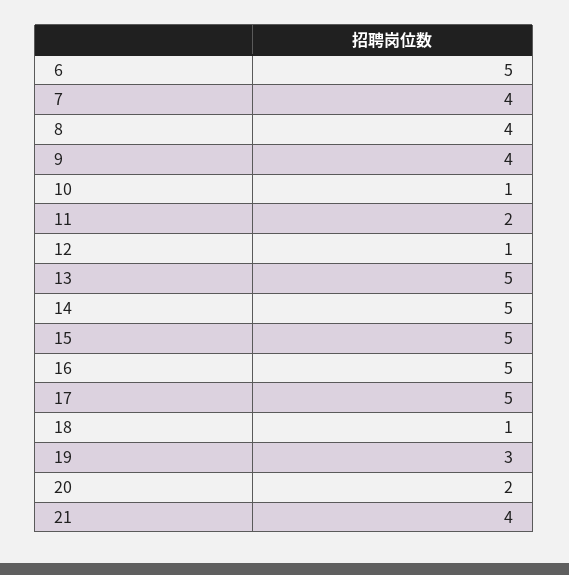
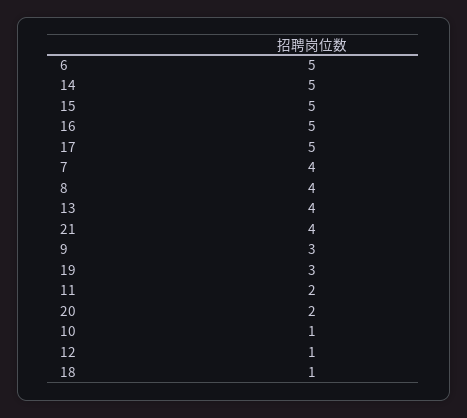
  {
    "6": 5,
    "7": 4,
    "8": 4,
-   "9": 4,
+   "9": 3,
    "10": 1,
    "11": 2,
    "12": 1,
-   "13": 5,
+   "13": 4,
    "14": 5,
    "15": 5,
    "16": 5,
    "17": 5,
    "18": 1,
    "19": 3,
    "20": 2,
    "21": 4
  }

